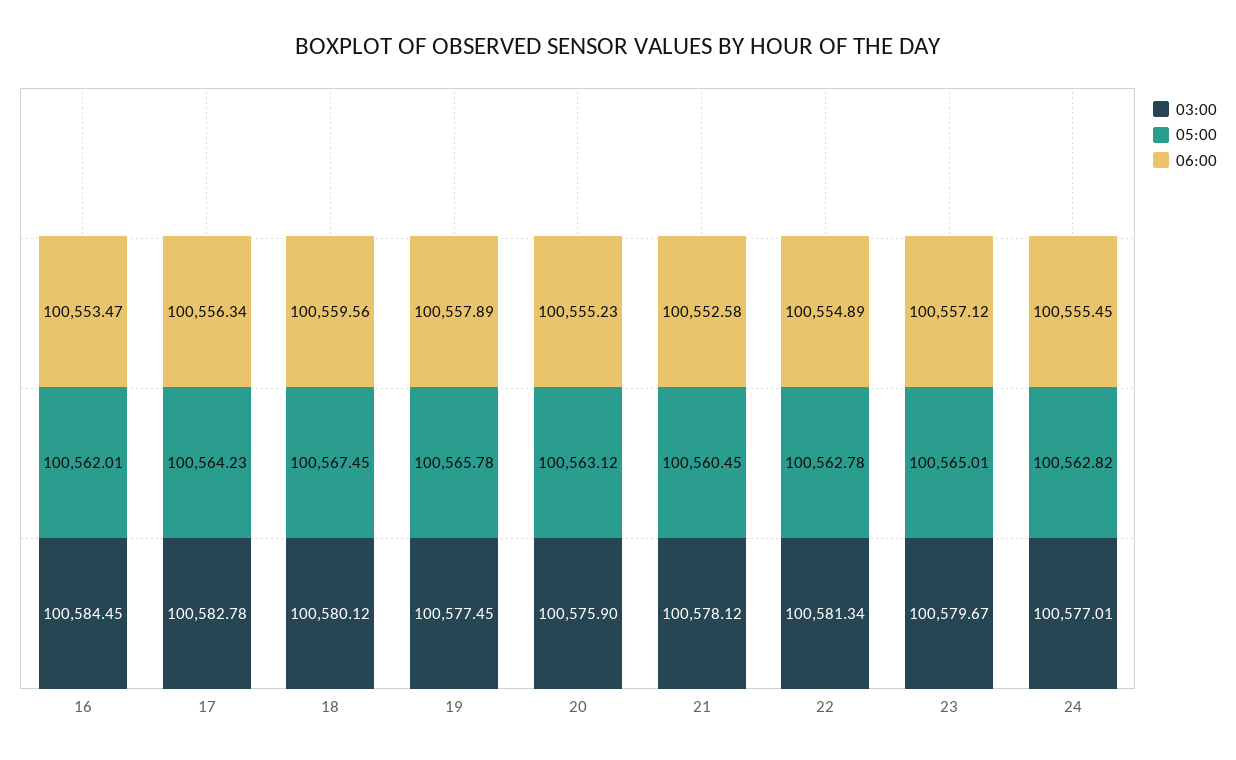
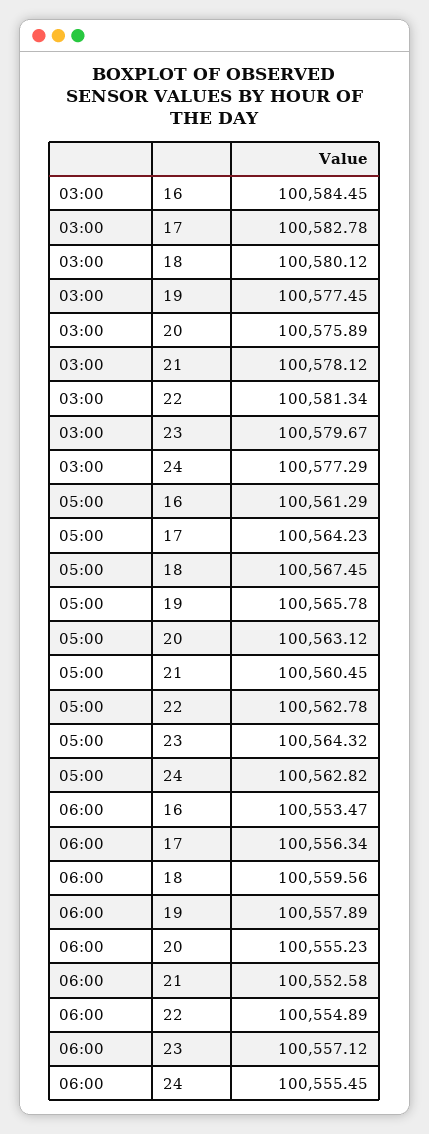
  {
    "03:00": {
      "16": 100584.45,
      "17": 100582.78,
      "18": 100580.12,
      "19": 100577.45,
-     "20": 100575.9,
+     "20": 100575.89,
      "21": 100578.12,
      "22": 100581.34,
      "23": 100579.67,
-     "24": 100577.01
+     "24": 100577.29
    },
    "05:00": {
-     "16": 100562.01,
+     "16": 100561.29,
      "17": 100564.23,
      "18": 100567.45,
      "19": 100565.78,
      "20": 100563.12,
      "21": 100560.45,
      "22": 100562.78,
-     "23": 100565.01,
+     "23": 100564.32,
      "24": 100562.82
    },
    "06:00": {
      "16": 100553.47,
      "17": 100556.34,
      "18": 100559.56,
      "19": 100557.89,
      "20": 100555.23,
      "21": 100552.58,
      "22": 100554.89,
      "23": 100557.12,
      "24": 100555.45
    }
  }

